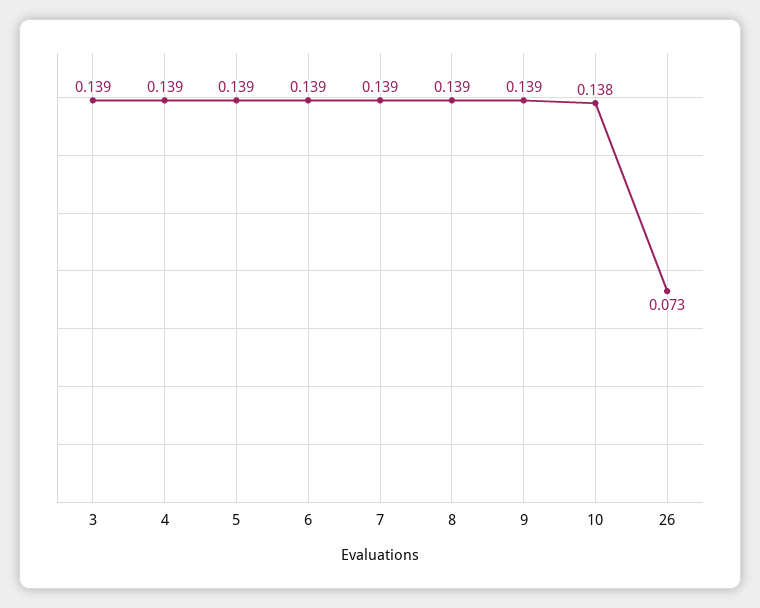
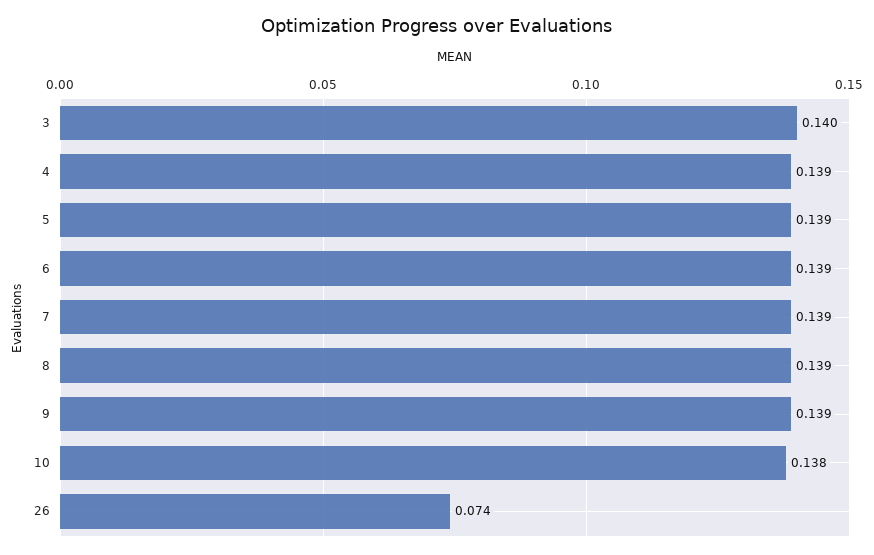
  {
-   "3": 0.139,
+   "3": 0.14,
    "4": 0.139,
    "5": 0.139,
    "6": 0.139,
    "7": 0.139,
    "8": 0.139,
    "9": 0.139,
    "10": 0.138,
-   "26": 0.073
+   "26": 0.074
  }

